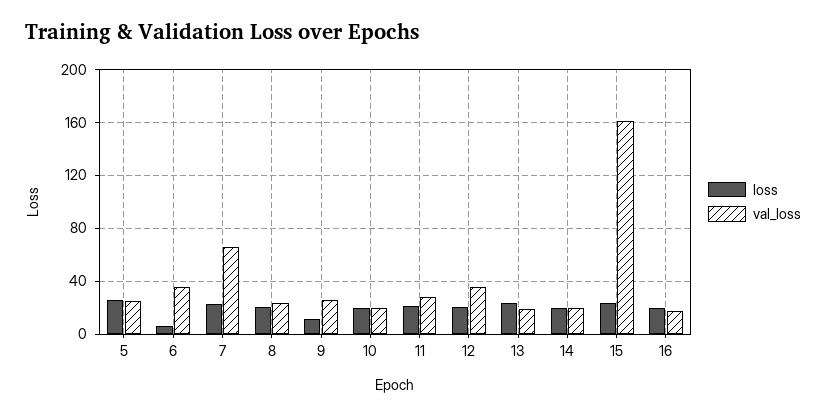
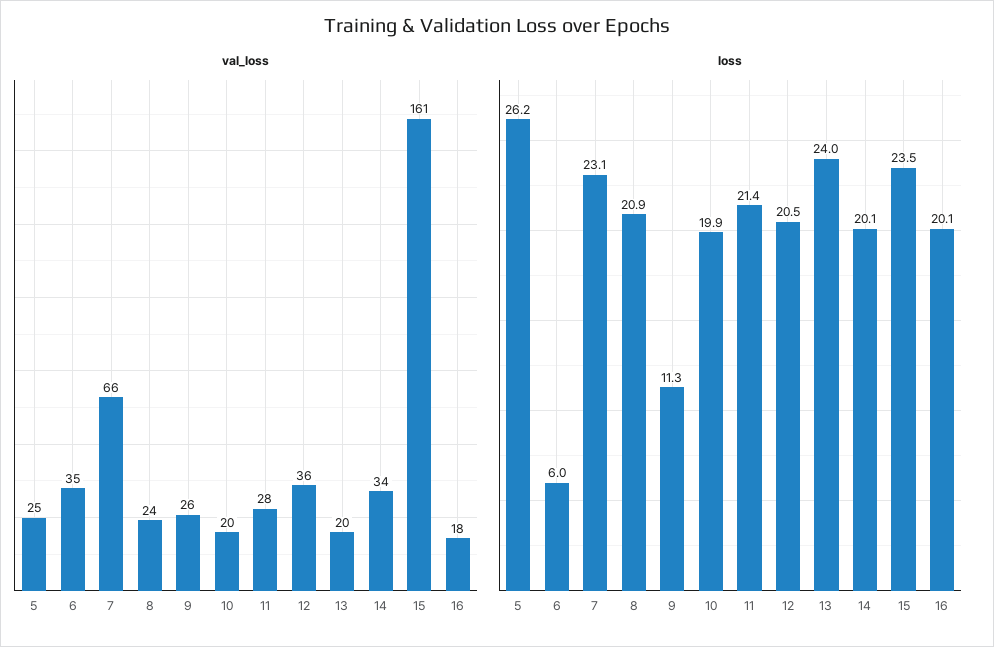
  {
    "loss": {
      "5": 26.2,
      "6": 6,
      "7": 23.1,
      "8": 20.9,
      "9": 11.3,
      "10": 19.9,
      "11": 21.4,
      "12": 20.5,
      "13": 24,
      "14": 20.1,
      "15": 23.5,
      "16": 20.1
    },
    "val_loss": {
      "5": 25,
      "6": 35,
      "7": 66,
      "8": 24,
      "9": 26,
      "10": 20,
      "11": 28,
      "12": 36,
      "13": 20,
-     "14": 20,
+     "14": 34,
      "15": 161,
      "16": 18
    }
  }

